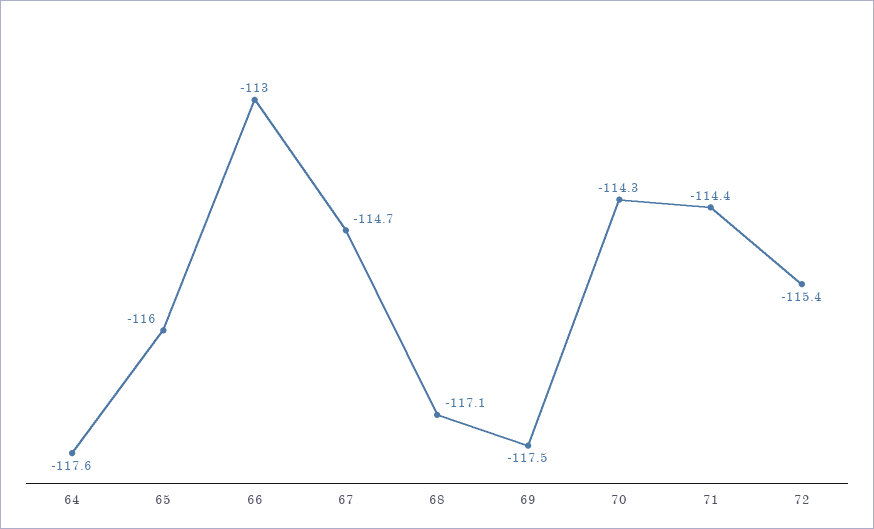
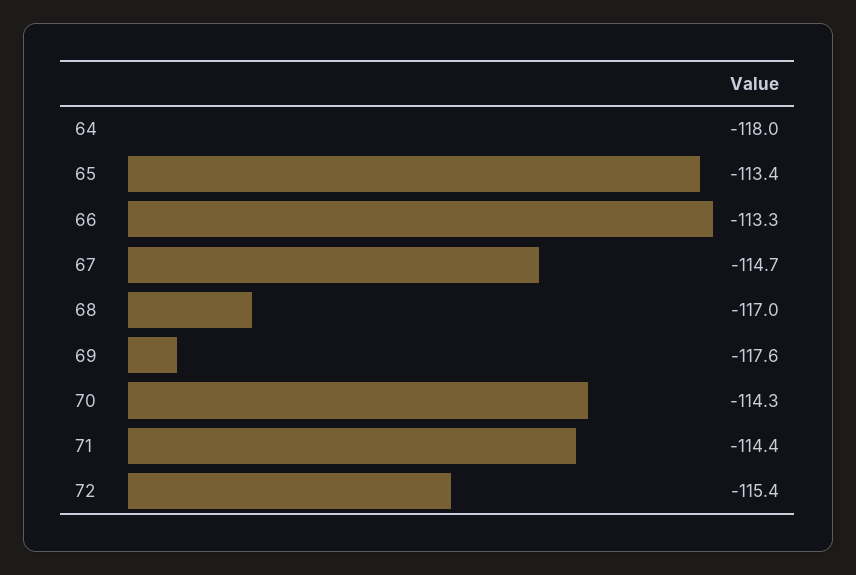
  {
-   "64": -117.6,
+   "64": -118,
-   "65": -116,
+   "65": -113.4,
-   "66": -113,
+   "66": -113.3,
    "67": -114.7,
-   "68": -117.1,
+   "68": -117,
-   "69": -117.5,
+   "69": -117.6,
    "70": -114.3,
    "71": -114.4,
    "72": -115.4
  }

